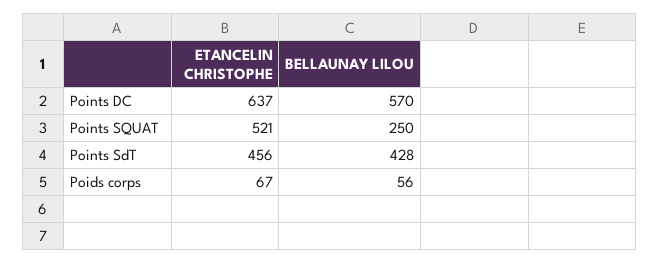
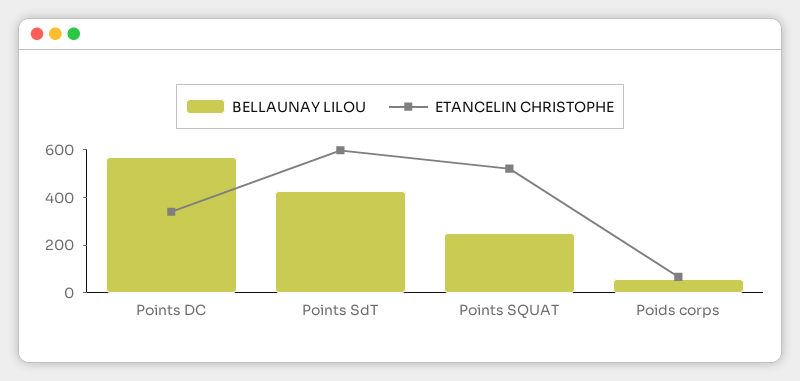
  {
    "ETANCELIN CHRISTOPHE": {
-     "Points DC": 637,
+     "Points DC": 350,
      "Points SQUAT": 521,
-     "Points SdT": 456,
+     "Points SdT": 600,
      "Poids corps": 67
    },
    "BELLAUNAY LILOU": {
      "Points DC": 570,
      "Points SQUAT": 250,
      "Points SdT": 428,
      "Poids corps": 56
    }
  }

